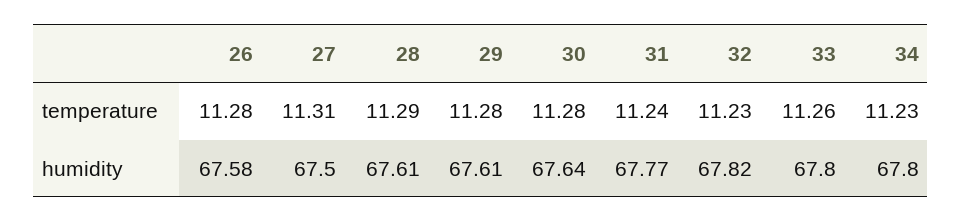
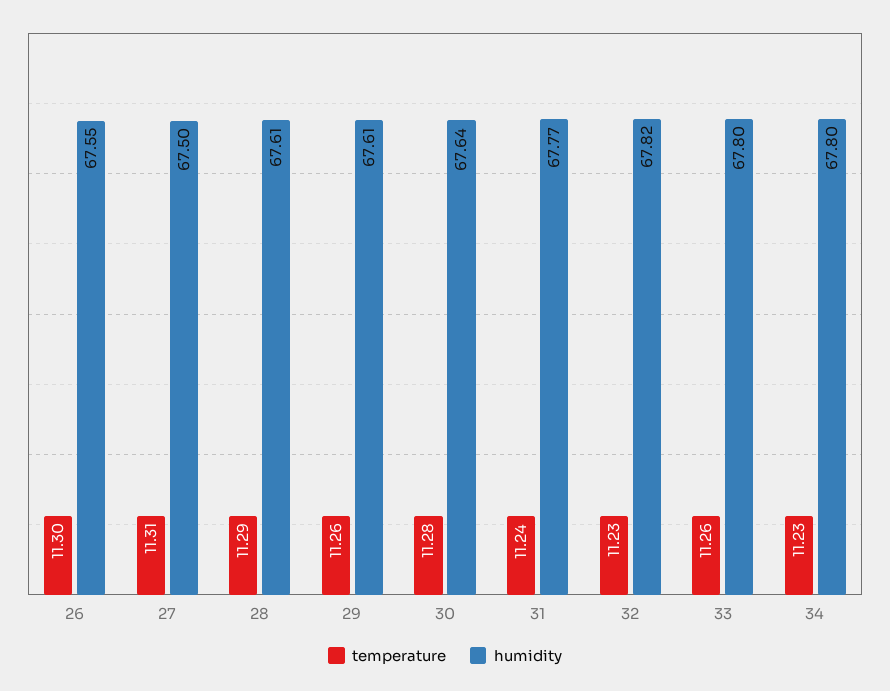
  {
    "temperature": {
-     "26": 11.28,
+     "26": 11.3,
      "27": 11.31,
      "28": 11.29,
-     "29": 11.28,
+     "29": 11.26,
      "30": 11.28,
      "31": 11.24,
      "32": 11.23,
      "33": 11.26,
      "34": 11.23
    },
    "humidity": {
-     "26": 67.58,
+     "26": 67.55,
      "27": 67.5,
      "28": 67.61,
      "29": 67.61,
      "30": 67.64,
      "31": 67.77,
      "32": 67.82,
      "33": 67.8,
      "34": 67.8
    }
  }

